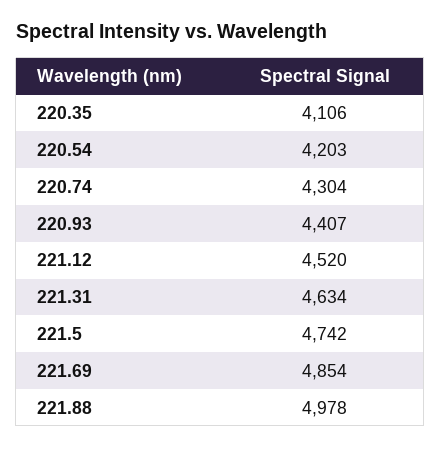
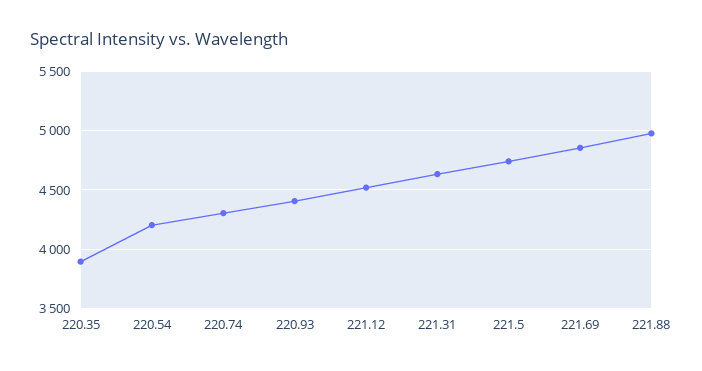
  {
-   "220.35": 4106,
+   "220.35": 3900,
    "220.54": 4203,
    "220.74": 4304,
    "220.93": 4407,
    "221.12": 4520,
    "221.31": 4634,
    "221.5": 4742,
    "221.69": 4854,
    "221.88": 4978
  }

